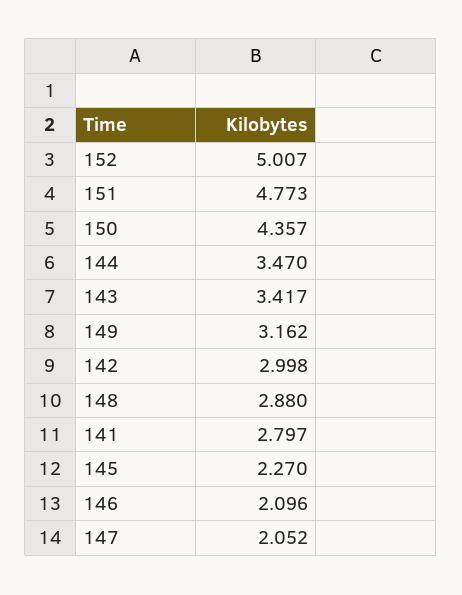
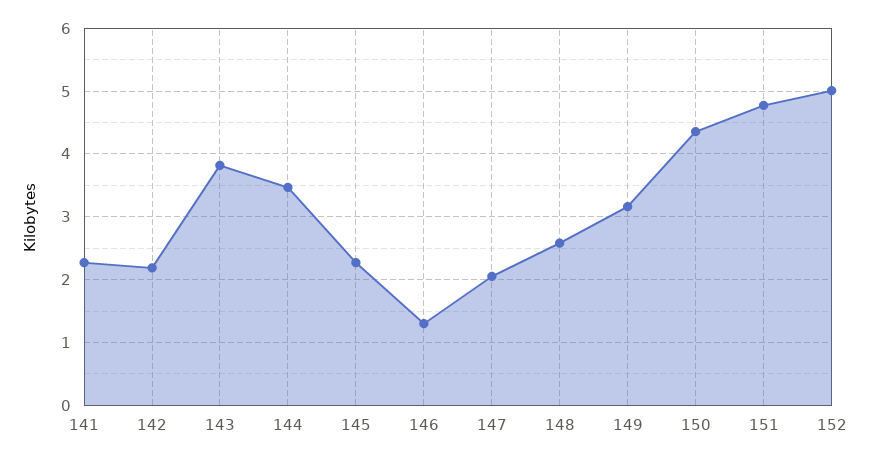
  {
    "152": 5.007,
    "151": 4.773,
    "150": 4.357,
    "144": 3.47,
-   "143": 3.417,
+   "143": 3.8,
    "149": 3.162,
-   "142": 2.998,
+   "142": 2.2,
-   "148": 2.88,
+   "148": 2.6,
-   "141": 2.797,
+   "141": 2.3,
    "145": 2.27,
-   "146": 2.096,
+   "146": 1.3,
    "147": 2.052
  }

